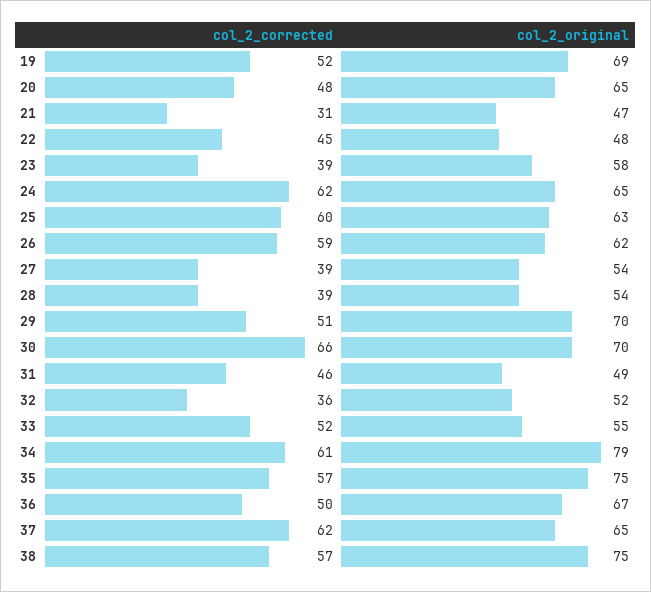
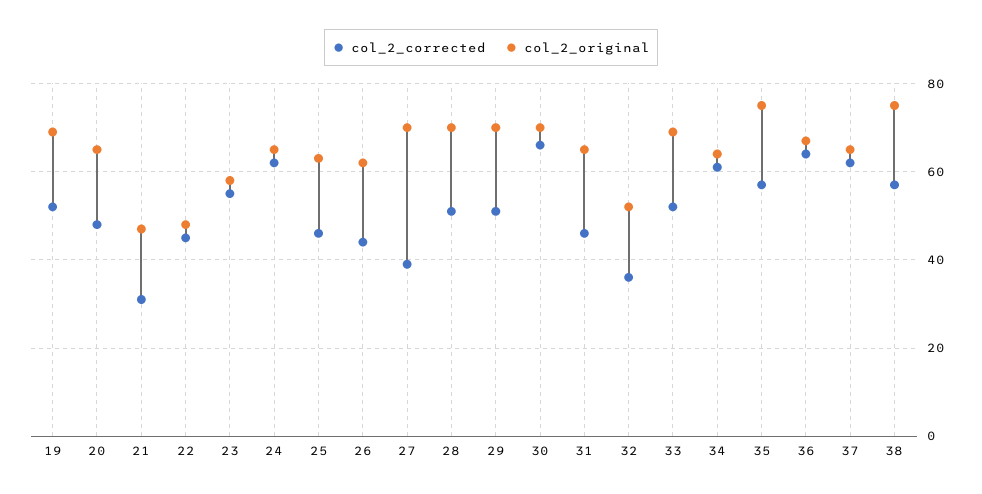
  {
    "col_2_corrected": {
      "19": 52,
      "20": 48,
      "21": 31,
      "22": 45,
-     "23": 39,
+     "23": 55,
      "24": 62,
-     "25": 60,
+     "25": 45,
-     "26": 59,
+     "26": 45,
      "27": 39,
-     "28": 39,
+     "28": 50,
      "29": 51,
      "30": 66,
      "31": 46,
      "32": 36,
      "33": 52,
      "34": 61,
      "35": 57,
-     "36": 50,
+     "36": 65,
      "37": 62,
      "38": 57
    },
    "col_2_original": {
      "19": 69,
      "20": 65,
      "21": 47,
      "22": 48,
      "23": 58,
      "24": 65,
      "25": 63,
      "26": 62,
-     "27": 54,
+     "27": 70,
-     "28": 54,
+     "28": 70,
      "29": 70,
      "30": 70,
-     "31": 49,
+     "31": 65,
      "32": 52,
-     "33": 55,
+     "33": 70,
-     "34": 79,
+     "34": 65,
      "35": 75,
      "36": 67,
      "37": 65,
      "38": 75
    }
  }

